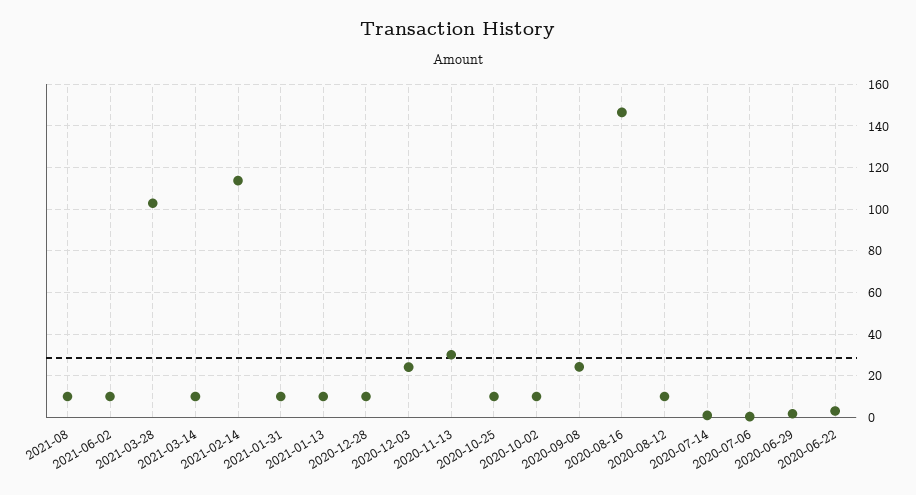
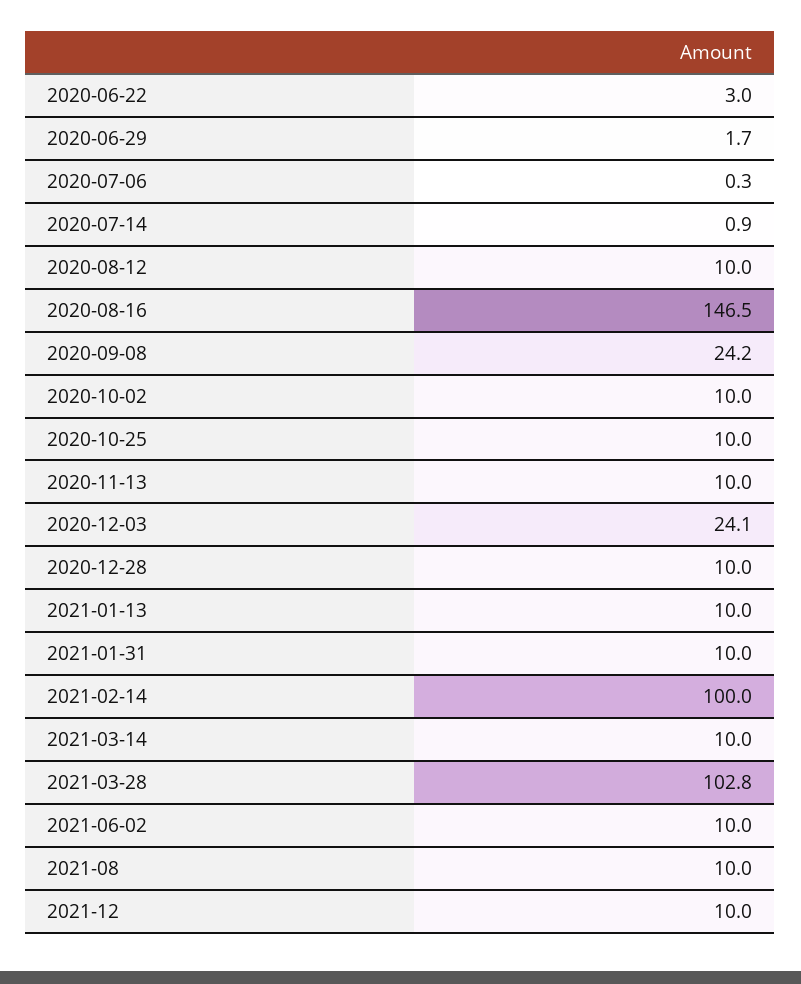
  {
    "2021-08": 10,
    "2021-06-02": 10,
    "2021-03-28": 102.8,
    "2021-03-14": 10,
-   "2021-02-14": 115,
+   "2021-02-14": 100,
    "2021-01-31": 10,
    "2021-01-13": 10,
    "2020-12-28": 10,
    "2020-12-03": 24.1,
-   "2020-11-13": 30,
+   "2020-11-13": 10,
    "2020-10-25": 10,
    "2020-10-02": 10,
    "2020-09-08": 24.2,
    "2020-08-16": 146.5,
    "2020-08-12": 10,
    "2020-07-14": 0.9,
    "2020-07-06": 0.3,
    "2020-06-29": 1.7,
-   "2020-06-22": 3
+   "2020-06-22": 3,
+   "2021-12": 10
  }

